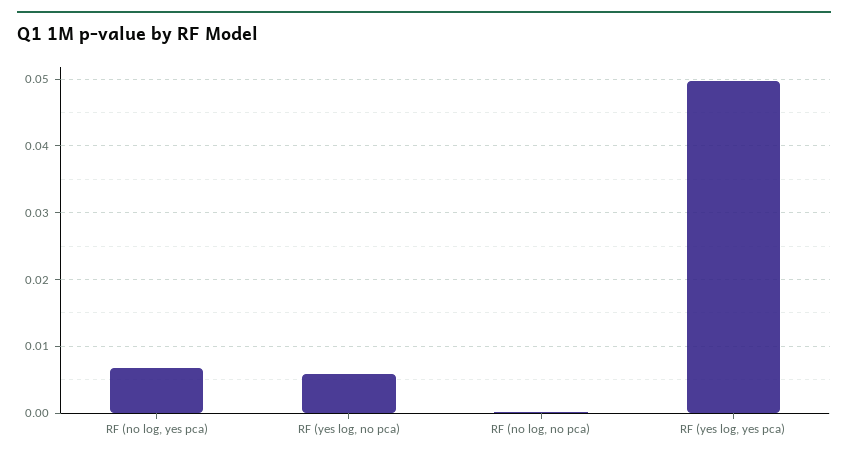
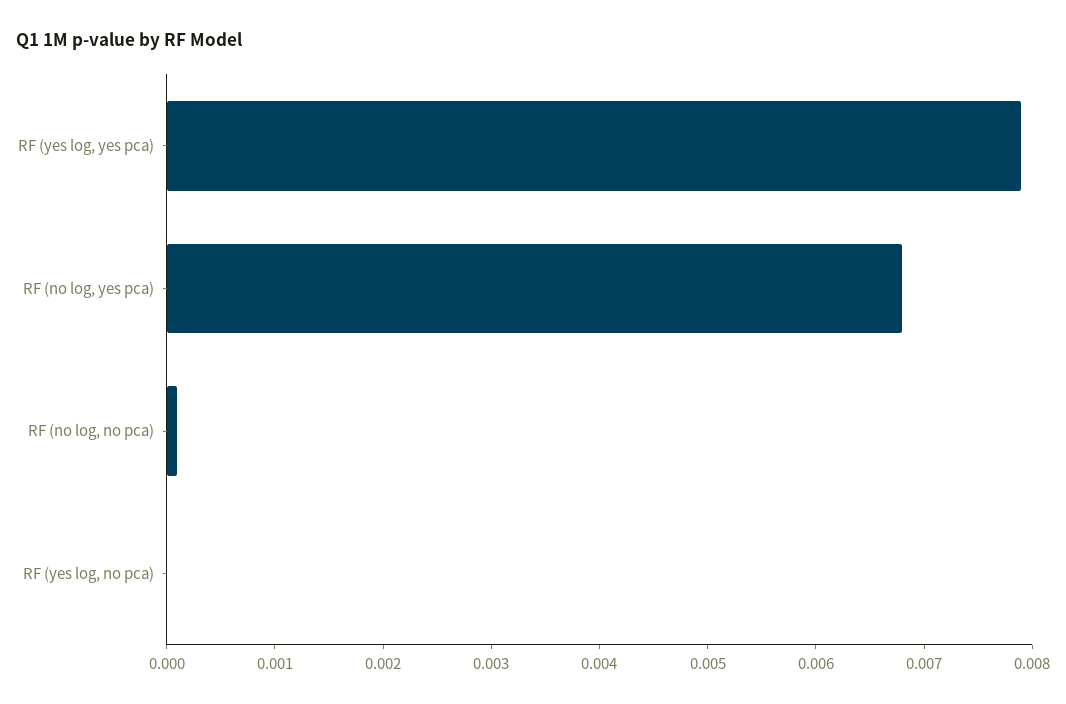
  {
    "RF (no log, yes pca)": 0.0068,
-   "RF (yes log, no pca)": 0.006,
+   "RF (yes log, no pca)": 0,
    "RF (no log, no pca)": 0.0001,
-   "RF (yes log, yes pca)": 0.05
+   "RF (yes log, yes pca)": 0.0079
  }

